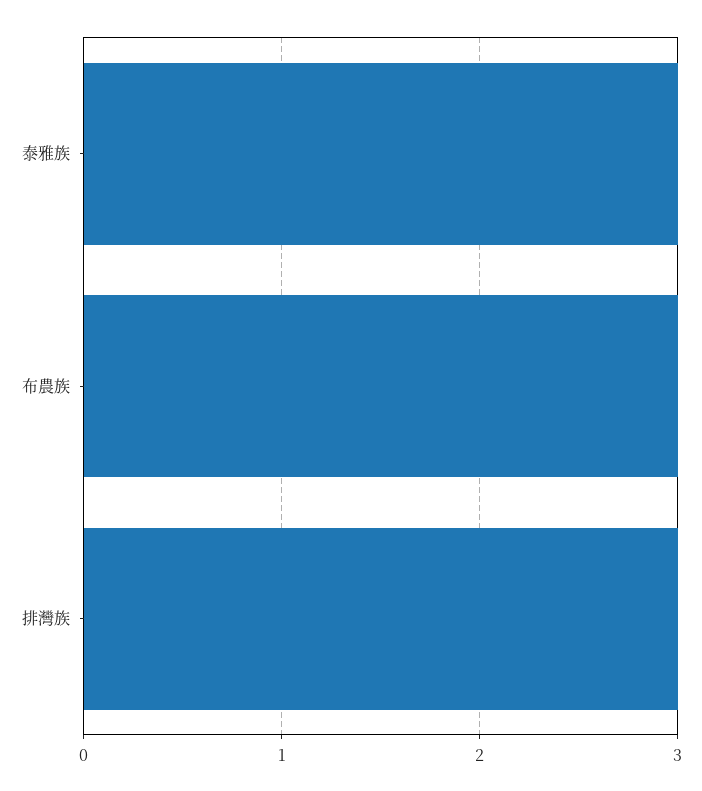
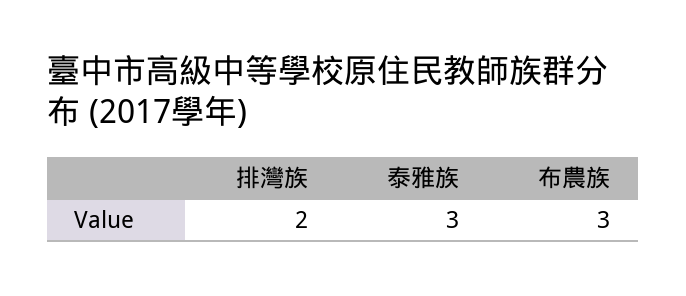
  {
    "泰雅族": 3,
    "布農族": 3,
-   "排灣族": 3
+   "排灣族": 2
  }

